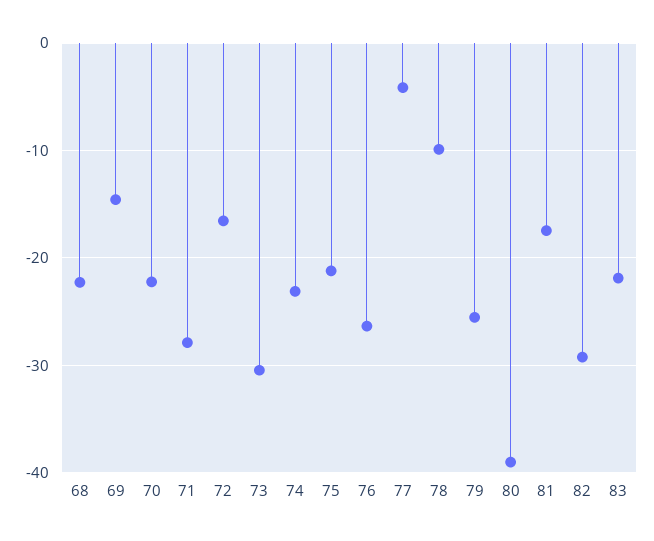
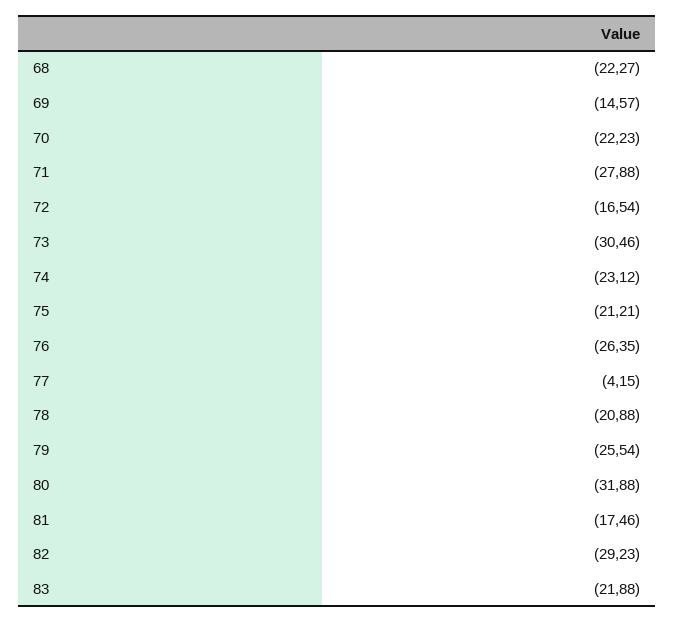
  {
    "68": -22.27,
    "69": -14.57,
    "70": -22.23,
    "71": -27.88,
    "72": -16.54,
    "73": -30.46,
    "74": -23.12,
    "75": -21.21,
    "76": -26.35,
    "77": -4.15,
-   "78": -10,
+   "78": -20.88,
    "79": -25.54,
-   "80": -39,
+   "80": -31.88,
    "81": -17.46,
    "82": -29.23,
    "83": -21.88
  }

